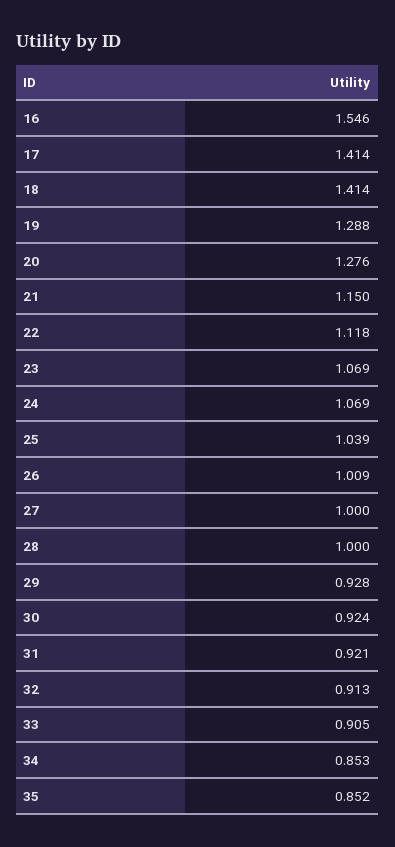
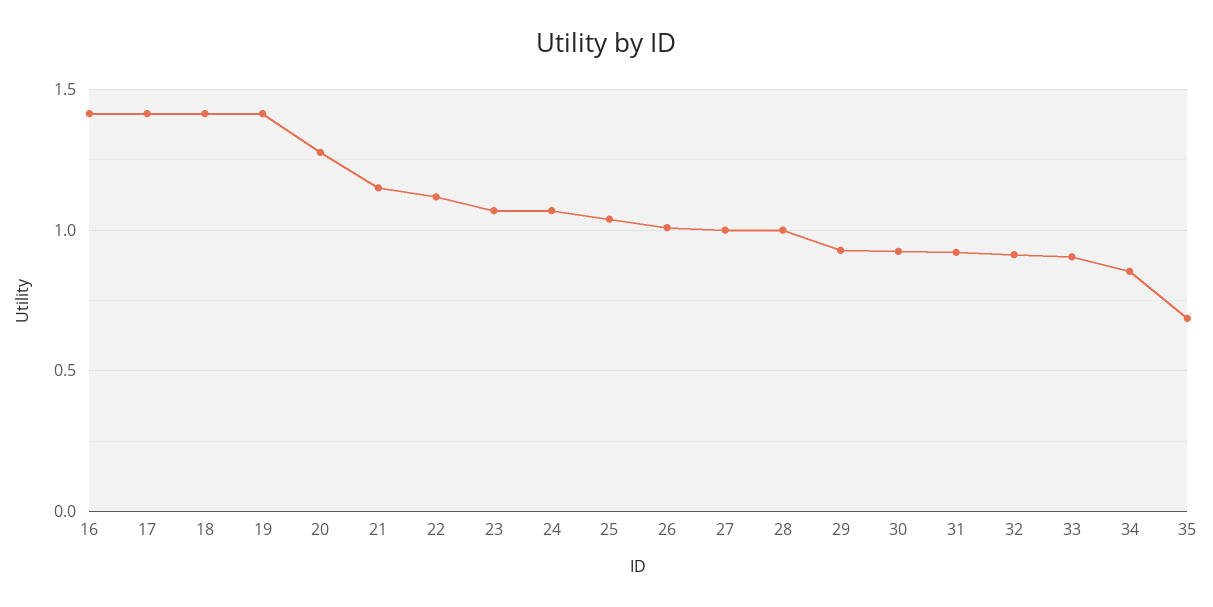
  {
-   "16": 1.546,
+   "16": 1.4,
    "17": 1.414,
    "18": 1.414,
-   "19": 1.288,
+   "19": 1.4,
    "20": 1.276,
    "21": 1.15,
    "22": 1.118,
    "23": 1.069,
    "24": 1.069,
    "25": 1.039,
    "26": 1.009,
    "27": 1,
    "28": 1,
    "29": 0.928,
    "30": 0.924,
    "31": 0.921,
    "32": 0.913,
    "33": 0.905,
    "34": 0.853,
-   "35": 0.852
+   "35": 0.7
  }

